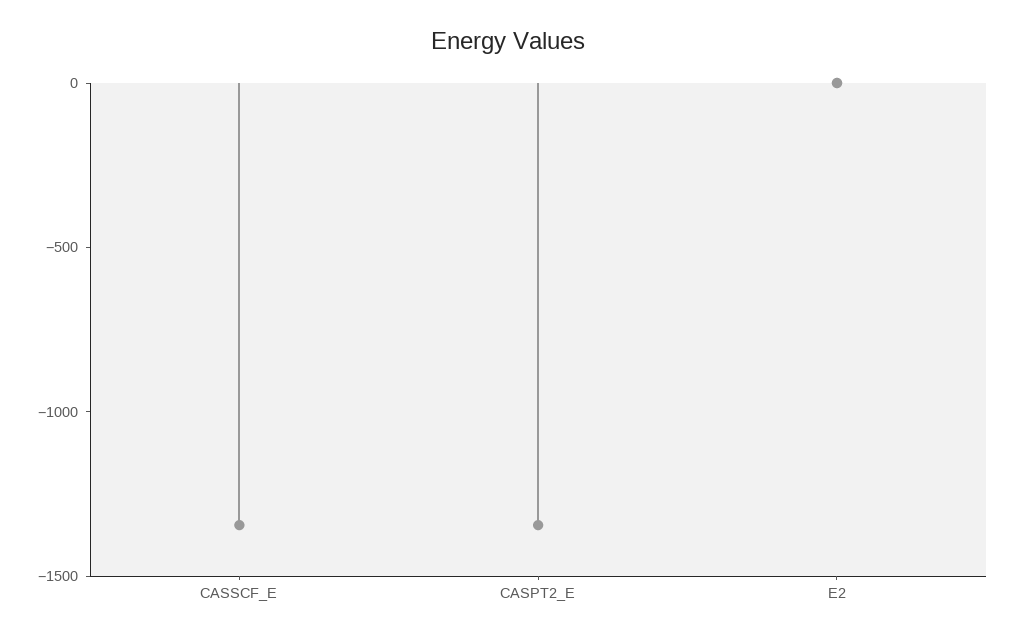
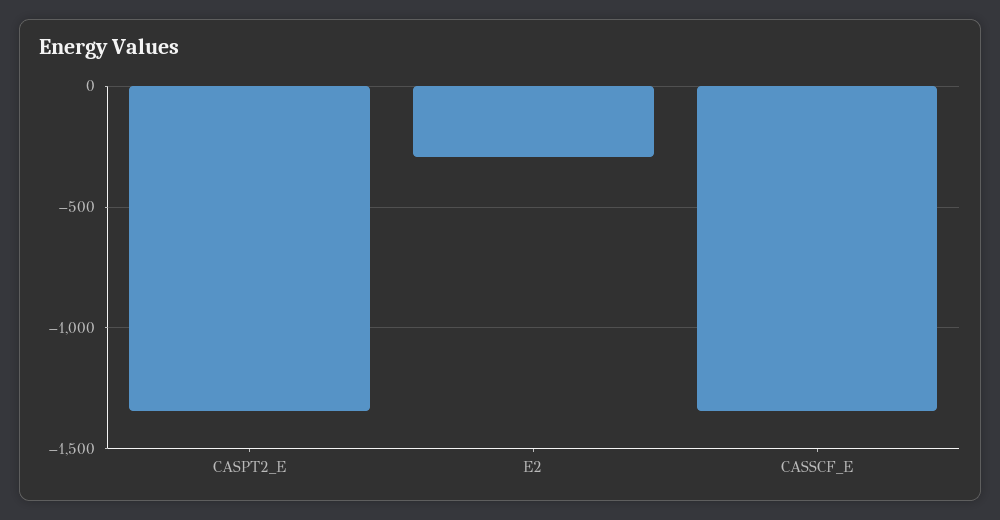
  {
    "CASSCF_E": -1350,
    "CASPT2_E": -1350,
-   "E2": 0
+   "E2": -300
  }

